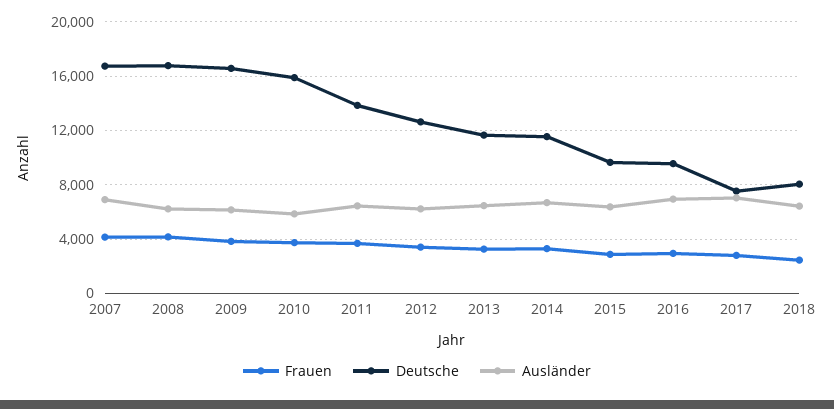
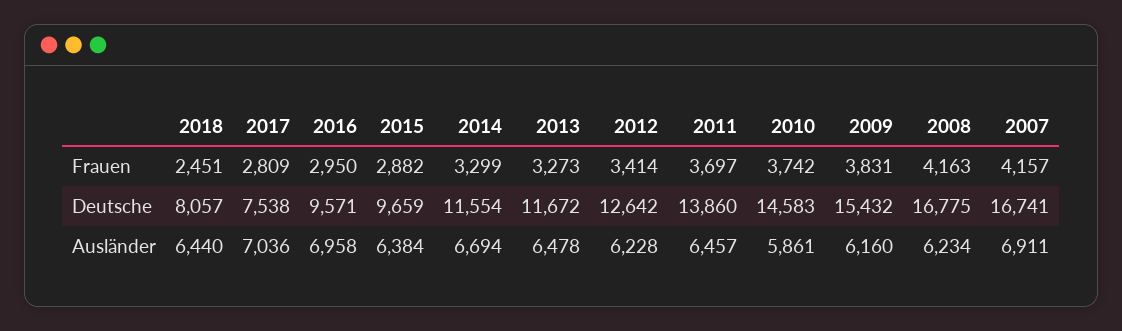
  {
    "Frauen": {
      "2007": 4157,
      "2008": 4163,
      "2009": 3831,
      "2010": 3742,
      "2011": 3697,
      "2012": 3414,
      "2013": 3273,
      "2014": 3299,
      "2015": 2882,
      "2016": 2950,
      "2017": 2809,
      "2018": 2451
    },
    "Deutsche": {
      "2007": 16741,
      "2008": 16775,
-     "2009": 16500,
+     "2009": 15432,
-     "2010": 16000,
+     "2010": 14583,
      "2011": 13860,
      "2012": 12642,
      "2013": 11672,
      "2014": 11554,
      "2015": 9659,
      "2016": 9571,
      "2017": 7538,
      "2018": 8057
    },
    "Ausländer": {
      "2007": 6911,
      "2008": 6234,
      "2009": 6160,
      "2010": 5861,
      "2011": 6457,
      "2012": 6228,
      "2013": 6478,
      "2014": 6694,
      "2015": 6384,
      "2016": 6958,
      "2017": 7036,
      "2018": 6440
    }
  }

